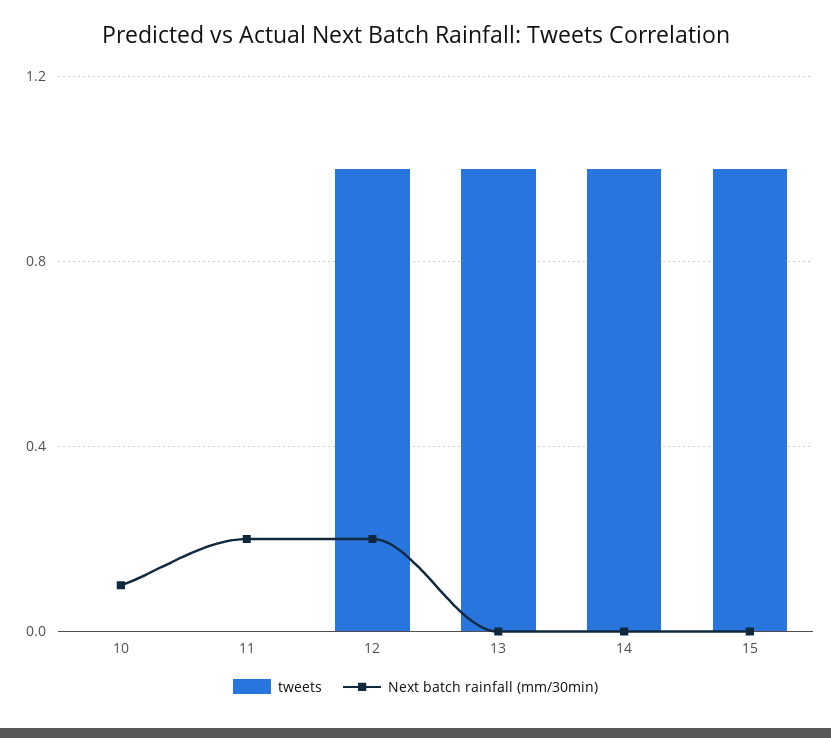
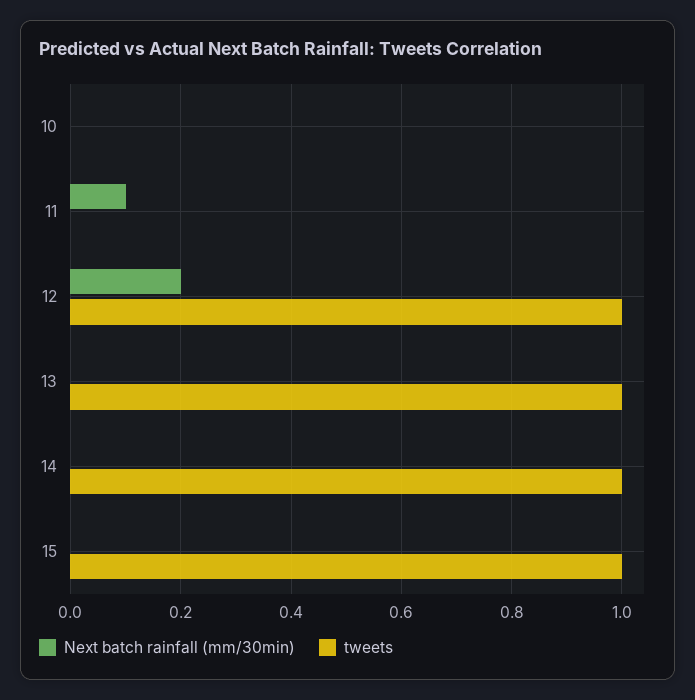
  {
    "tweets": {
      "10": 0,
      "11": 0,
      "12": 1,
      "13": 1,
      "14": 1,
      "15": 1
    },
    "Next batch rainfall (mm/30min)": {
-     "10": 0.1,
+     "10": 0,
-     "11": 0.2,
+     "11": 0.1,
      "12": 0.2,
      "13": 0,
      "14": 0,
      "15": 0
    }
  }

